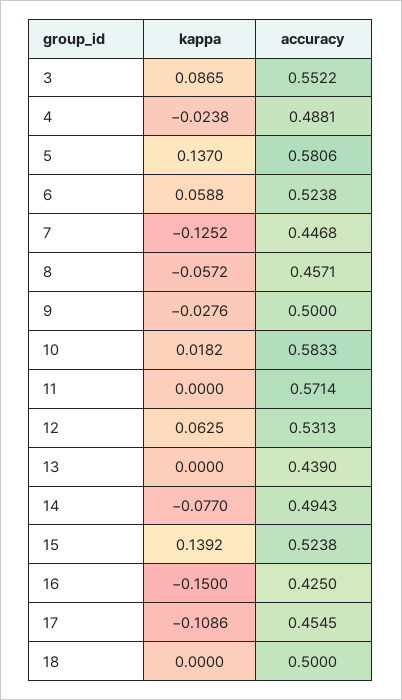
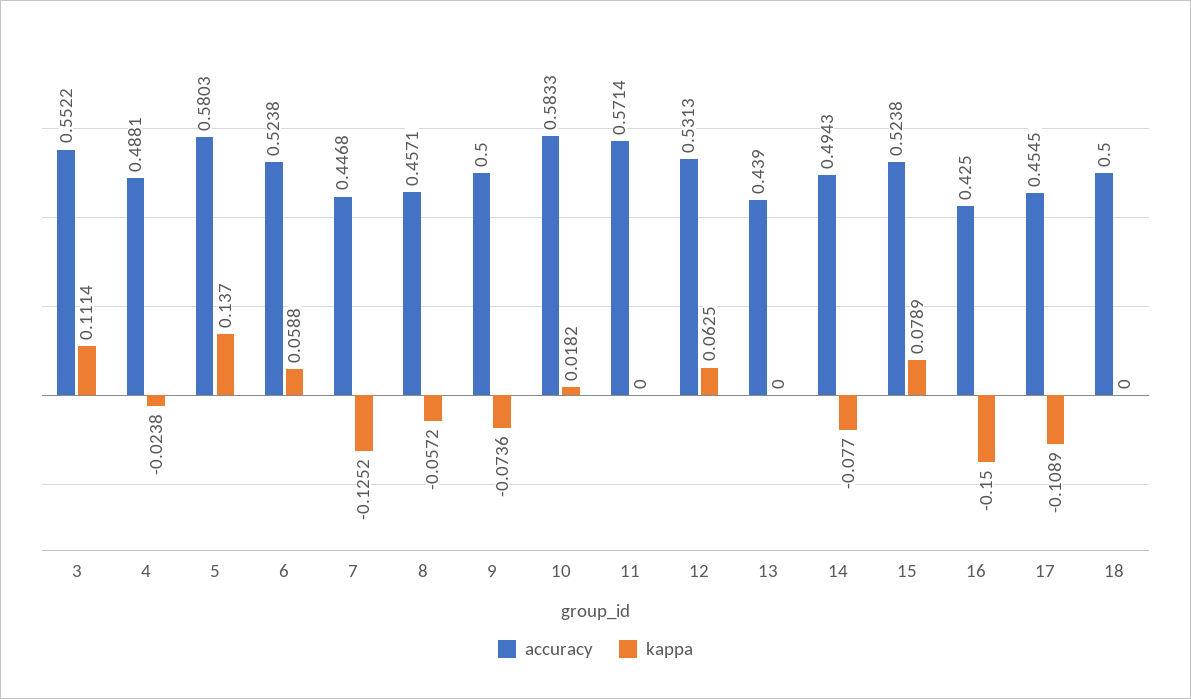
  {
    "kappa": {
-     "3": 0.0865,
+     "3": 0.1114,
      "4": -0.0238,
      "5": 0.137,
      "6": 0.0588,
      "7": -0.1252,
      "8": -0.0572,
-     "9": -0.0276,
+     "9": -0.0736,
      "10": 0.0182,
      "11": 0,
      "12": 0.0625,
      "13": 0,
      "14": -0.077,
-     "15": 0.1392,
+     "15": 0.0789,
      "16": -0.15,
-     "17": -0.1086,
+     "17": -0.1089,
      "18": 0
    },
    "accuracy": {
      "3": 0.5522,
      "4": 0.4881,
-     "5": 0.5806,
+     "5": 0.5803,
      "6": 0.5238,
      "7": 0.4468,
      "8": 0.4571,
      "9": 0.5,
      "10": 0.5833,
      "11": 0.5714,
      "12": 0.5313,
      "13": 0.439,
      "14": 0.4943,
      "15": 0.5238,
      "16": 0.425,
      "17": 0.4545,
      "18": 0.5
    }
  }

